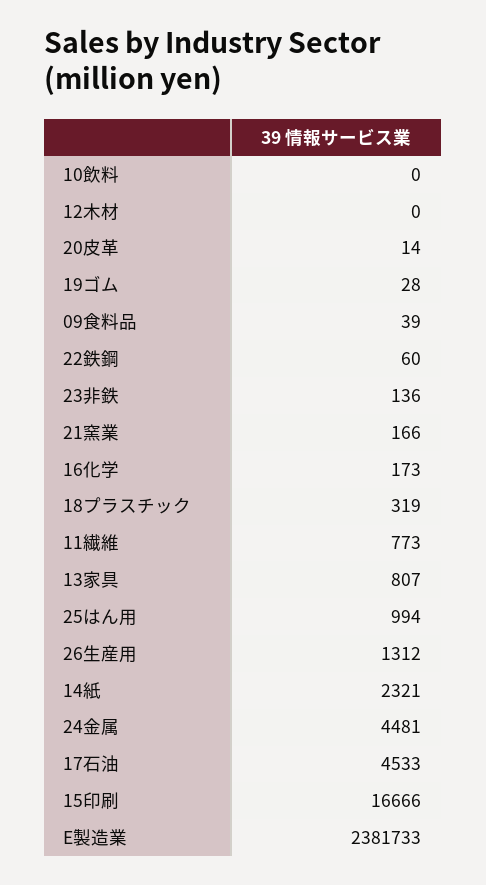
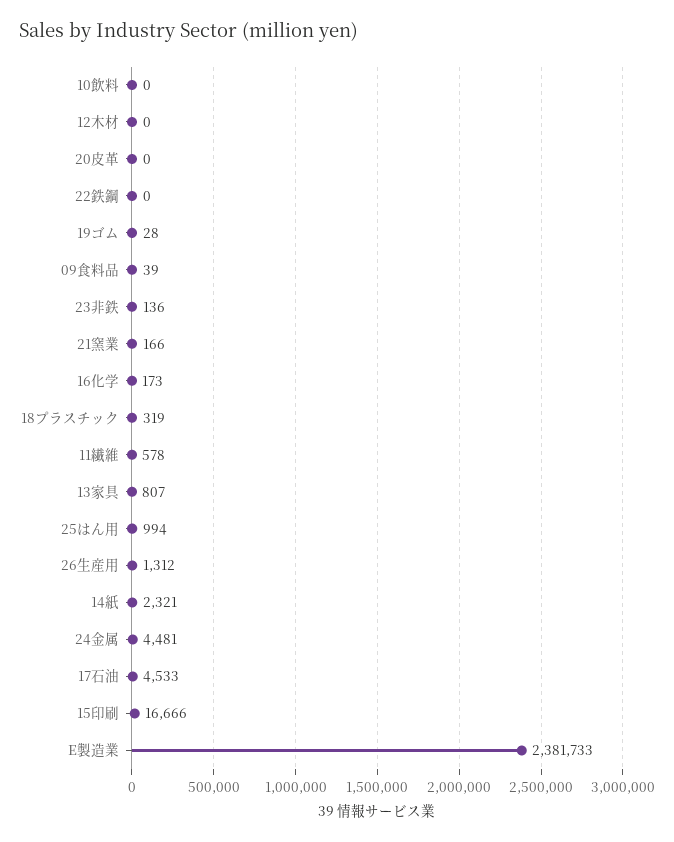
  {
    "10飲料": 0,
    "12木材": 0,
-   "20皮革": 14,
+   "20皮革": 0,
    "19ゴム": 28,
    "09食料品": 39,
-   "22鉄鋼": 60,
+   "22鉄鋼": 0,
    "23非鉄": 136,
    "21窯業": 166,
    "16化学": 173,
    "18プラスチック": 319,
-   "11繊維": 773,
+   "11繊維": 578,
    "13家具": 807,
    "25はん用": 994,
    "26生産用": 1312,
    "14紙": 2321,
    "24金属": 4481,
    "17石油": 4533,
    "15印刷": 16666,
    "E製造業": 2381733
  }

